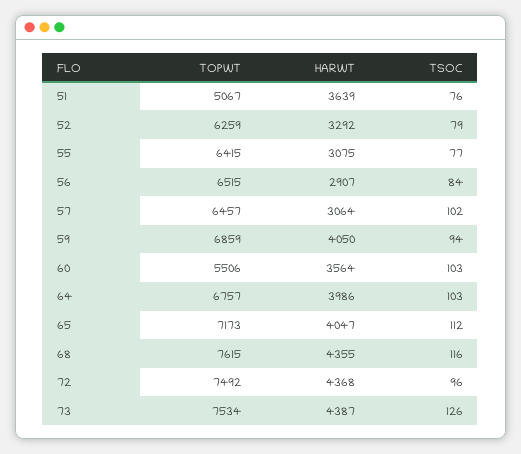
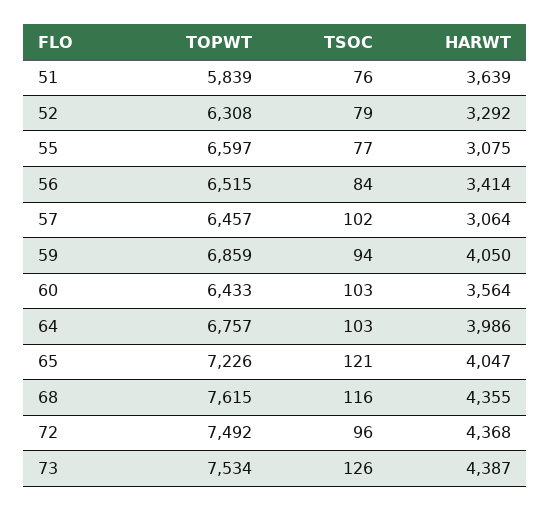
  {
    "TOPWT": {
-     "51": 5067,
+     "51": 5839,
-     "52": 6259,
+     "52": 6308,
-     "55": 6415,
+     "55": 6597,
      "56": 6515,
      "57": 6457,
      "59": 6859,
-     "60": 5506,
+     "60": 6433,
      "64": 6757,
-     "65": 7173,
+     "65": 7226,
      "68": 7615,
      "72": 7492,
      "73": 7534
    },
    "HARWT": {
      "51": 3639,
      "52": 3292,
      "55": 3075,
-     "56": 2907,
+     "56": 3414,
      "57": 3064,
      "59": 4050,
      "60": 3564,
      "64": 3986,
      "65": 4047,
      "68": 4355,
      "72": 4368,
      "73": 4387
    },
    "TSOC": {
      "51": 76,
      "52": 79,
      "55": 77,
      "56": 84,
      "57": 102,
      "59": 94,
      "60": 103,
      "64": 103,
-     "65": 112,
+     "65": 121,
      "68": 116,
      "72": 96,
      "73": 126
    }
  }

